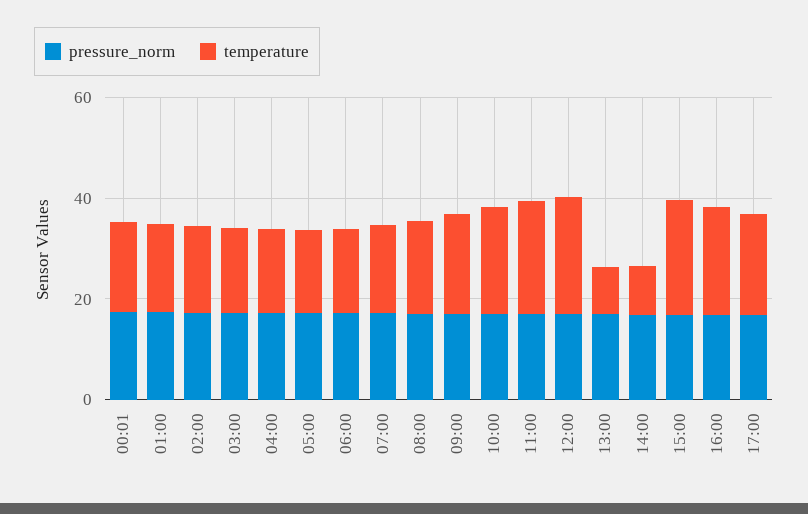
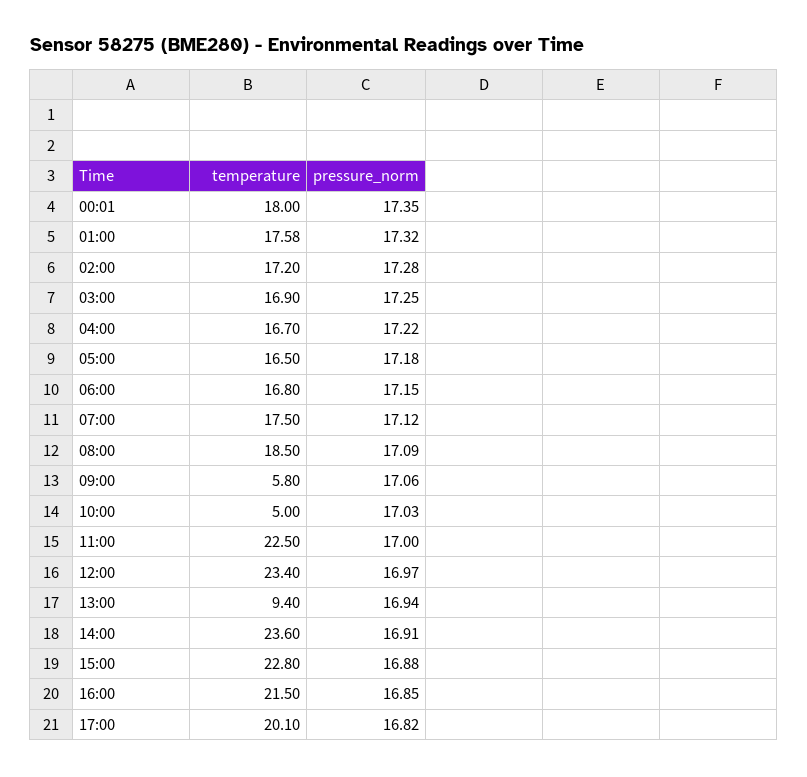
  {
    "pressure_norm": {
      "00:01": 17.35,
      "01:00": 17.32,
      "02:00": 17.28,
      "03:00": 17.25,
      "04:00": 17.22,
      "05:00": 17.18,
      "06:00": 17.15,
      "07:00": 17.12,
      "08:00": 17.09,
      "09:00": 17.06,
      "10:00": 17.03,
      "11:00": 17,
      "12:00": 16.97,
      "13:00": 16.94,
      "14:00": 16.91,
      "15:00": 16.88,
      "16:00": 16.85,
      "17:00": 16.82
    },
    "temperature": {
      "00:01": 18,
      "01:00": 17.58,
      "02:00": 17.2,
      "03:00": 16.9,
      "04:00": 16.7,
      "05:00": 16.5,
      "06:00": 16.8,
      "07:00": 17.5,
      "08:00": 18.5,
-     "09:00": 20,
+     "09:00": 5.8,
-     "10:00": 20,
+     "10:00": 5,
      "11:00": 22.5,
      "12:00": 23.4,
      "13:00": 9.4,
-     "14:00": 10,
+     "14:00": 23.6,
      "15:00": 22.8,
      "16:00": 21.5,
      "17:00": 20.1
    }
  }

